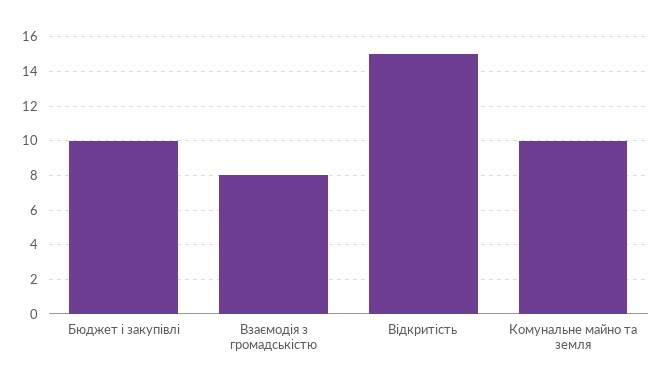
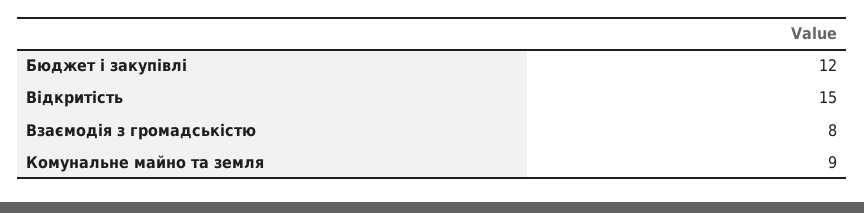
  {
-   "Бюджет і закупівлі": 10,
+   "Бюджет і закупівлі": 12,
    "Взаємодія з громадськістю": 8,
    "Відкритість": 15,
-   "Комунальне майно та земля": 10
+   "Комунальне майно та земля": 9
  }

